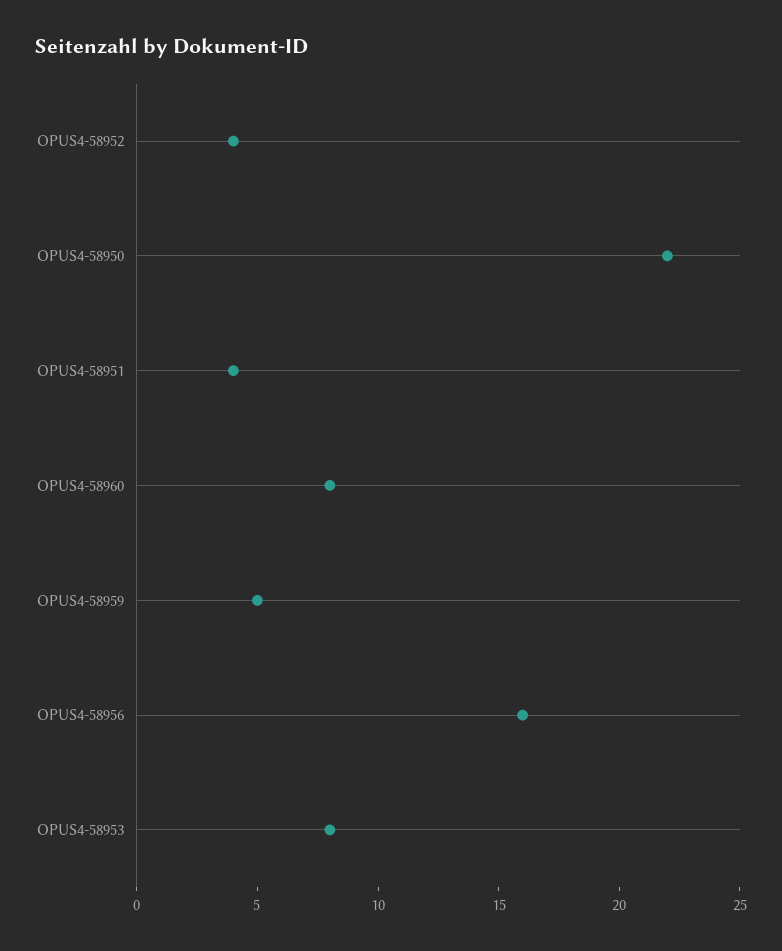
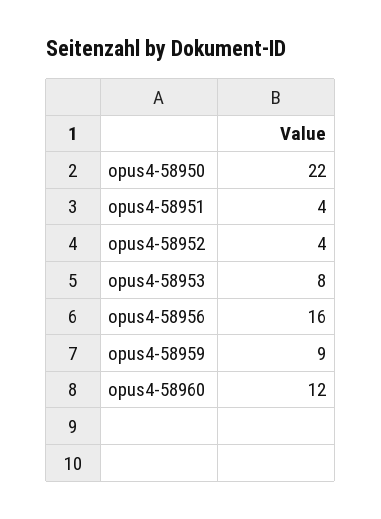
  {
    "OPUS4-58952": 4,
    "OPUS4-58950": 22,
    "OPUS4-58951": 4,
-   "OPUS4-58960": 8,
+   "OPUS4-58960": 12,
-   "OPUS4-58959": 5,
+   "OPUS4-58959": 9,
    "OPUS4-58956": 16,
    "OPUS4-58953": 8
  }

